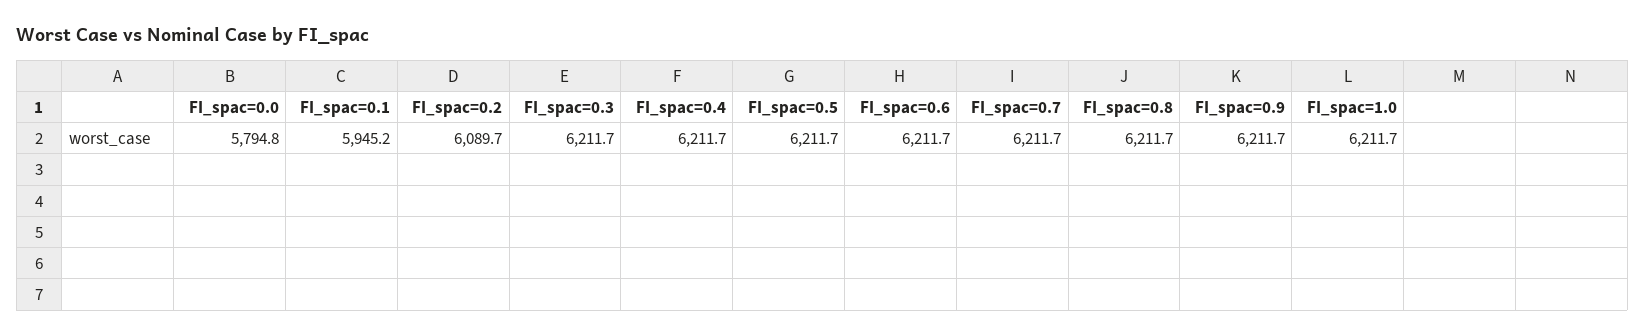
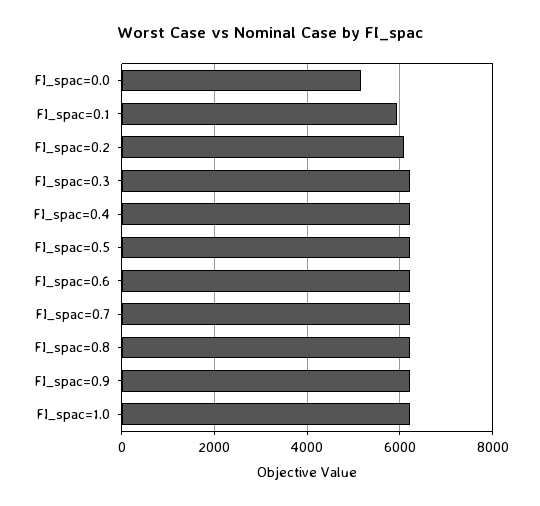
  {
-   "FI_spac=0.0": 5794.8,
+   "FI_spac=0.0": 5200,
    "FI_spac=0.1": 5945.2,
    "FI_spac=0.2": 6089.7,
    "FI_spac=0.3": 6211.7,
    "FI_spac=0.4": 6211.7,
    "FI_spac=0.5": 6211.7,
    "FI_spac=0.6": 6211.7,
    "FI_spac=0.7": 6211.7,
    "FI_spac=0.8": 6211.7,
    "FI_spac=0.9": 6211.7,
    "FI_spac=1.0": 6211.7
  }

